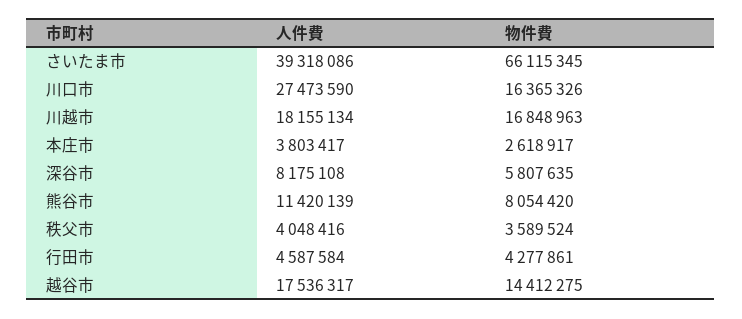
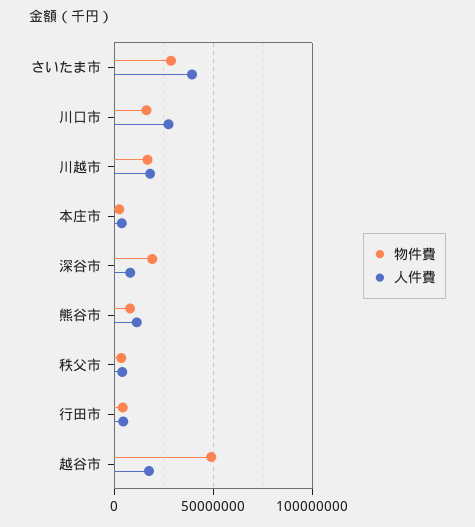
  {
    "人件費": {
      "さいたま市": 39318086,
      "川口市": 27473590,
      "川越市": 18155134,
      "本庄市": 3803417,
      "深谷市": 8175108,
      "熊谷市": 11420139,
      "秩父市": 4048416,
      "行田市": 4587584,
      "越谷市": 17536317
    },
    "物件費": {
-     "さいたま市": 66115345,
+     "さいたま市": 30000000,
      "川口市": 16365326,
      "川越市": 16848963,
      "本庄市": 2618917,
-     "深谷市": 5807635,
+     "深谷市": 20000000,
      "熊谷市": 8054420,
      "秩父市": 3589524,
      "行田市": 4277861,
-     "越谷市": 14412275
+     "越谷市": 50000000
    }
  }

